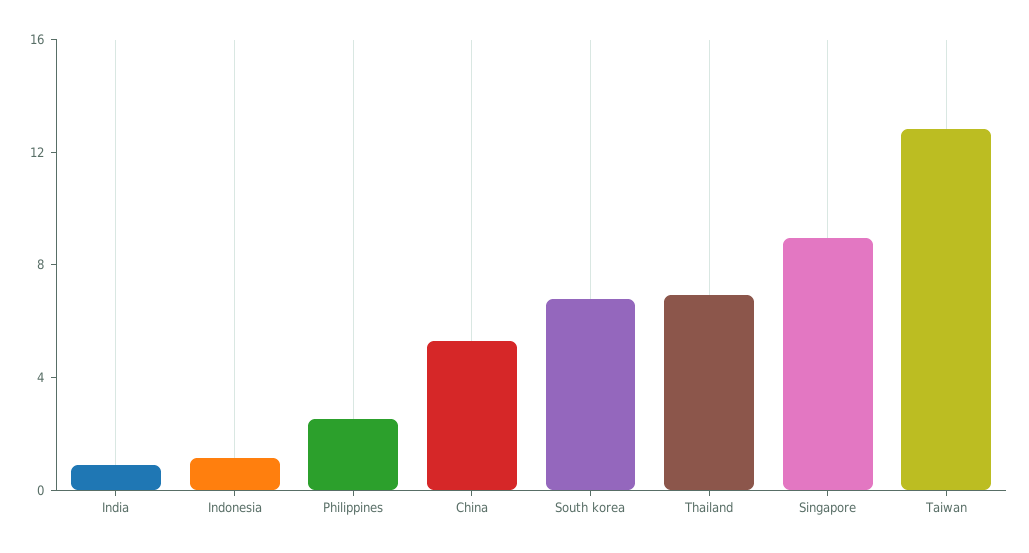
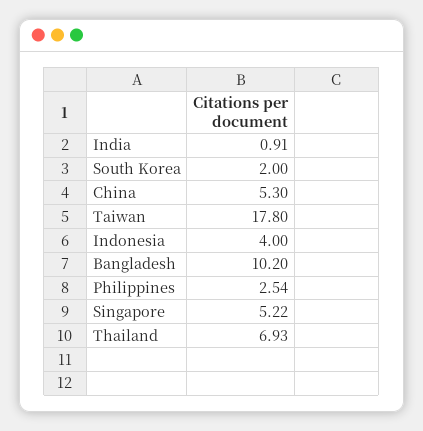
  {
    "India": 0.91,
-   "Indonesia": 1,
+   "Indonesia": 4,
    "Philippines": 2.54,
    "China": 5.3,
-   "South korea": 7,
+   "South korea": 2,
    "Thailand": 6.93,
-   "Singapore": 9,
+   "Singapore": 5.22,
-   "Taiwan": 13
+   "Taiwan": 17.8,
+   "Bangladesh": 10.2
  }

